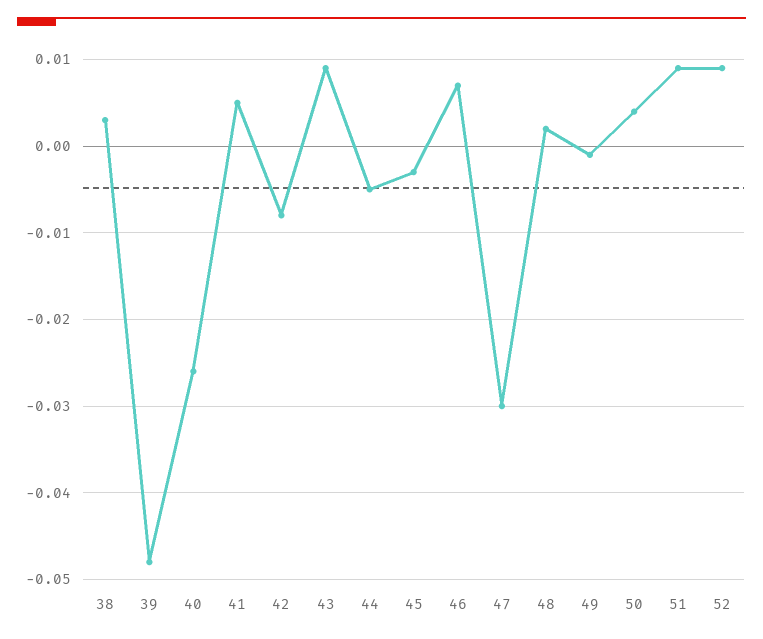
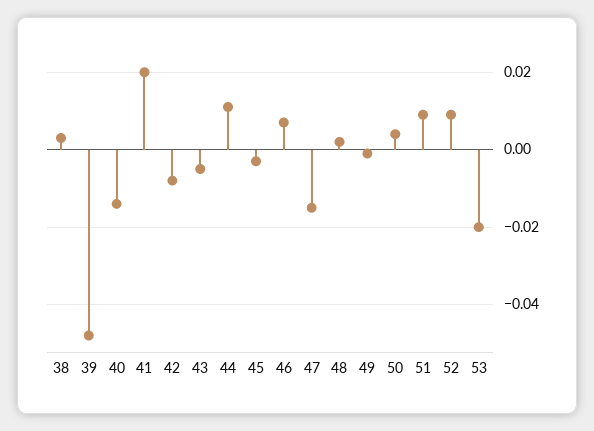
  {
    "38": 0.003,
    "39": -0.048,
-   "40": -0.026,
+   "40": -0.015,
-   "41": 0.005,
+   "41": 0.02,
    "42": -0.008,
-   "43": 0.009,
+   "43": -0.005,
-   "44": -0.005,
+   "44": 0.01,
    "45": -0.003,
    "46": 0.007,
-   "47": -0.03,
+   "47": -0.015,
    "48": 0.002,
    "49": -0.001,
    "50": 0.004,
    "51": 0.009,
-   "52": 0.009
+   "52": 0.009,
+   "53": -0.02
  }

